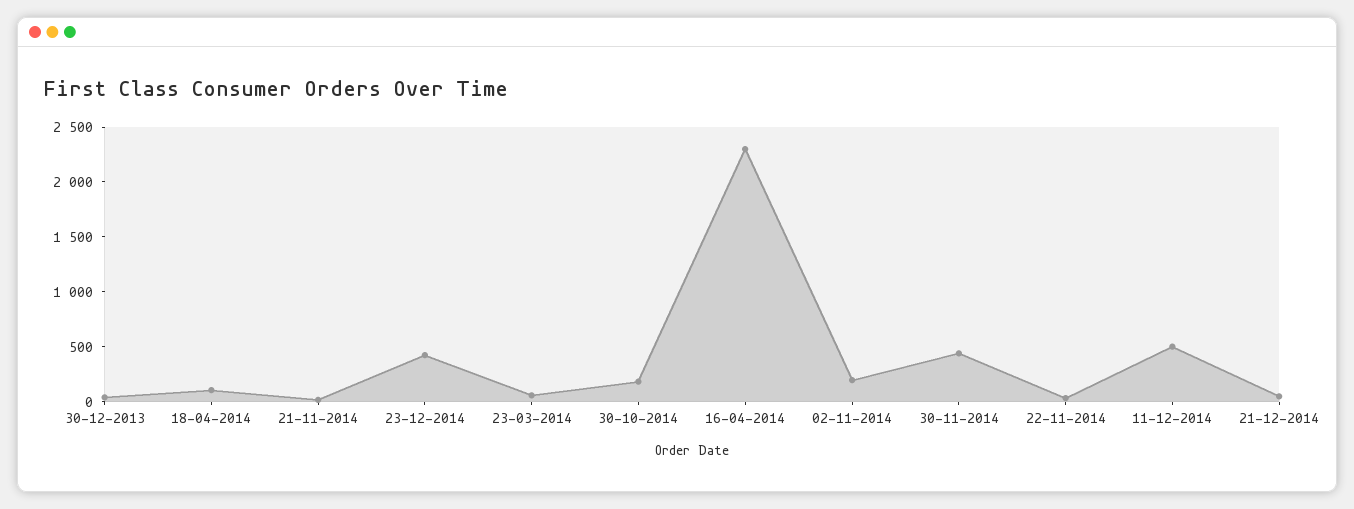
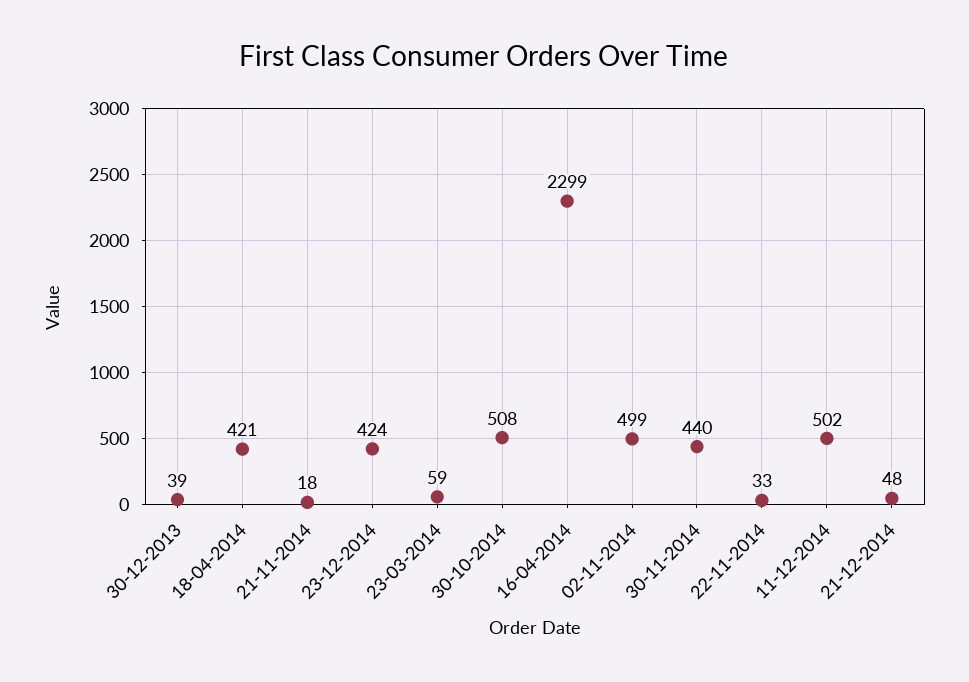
  {
    "30-12-2013": 39,
-   "18-04-2014": 100,
+   "18-04-2014": 421,
    "21-11-2014": 18,
    "23-12-2014": 424,
    "23-03-2014": 59,
-   "30-10-2014": 200,
+   "30-10-2014": 508,
    "16-04-2014": 2299,
-   "02-11-2014": 200,
+   "02-11-2014": 499,
    "30-11-2014": 440,
    "22-11-2014": 33,
    "11-12-2014": 502,
    "21-12-2014": 48
  }

